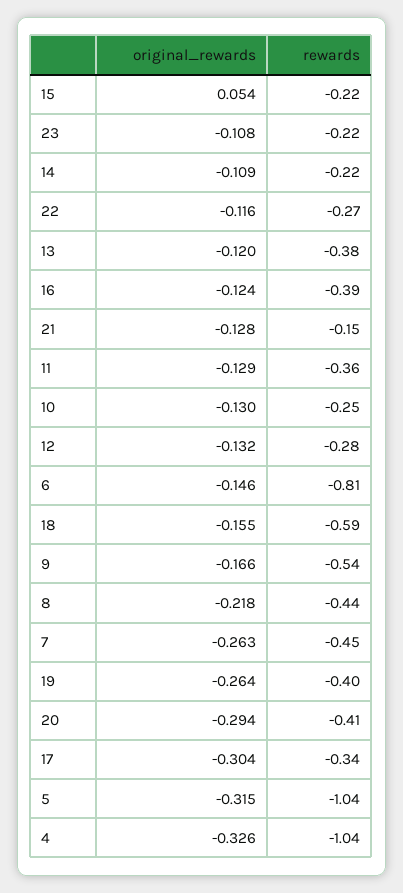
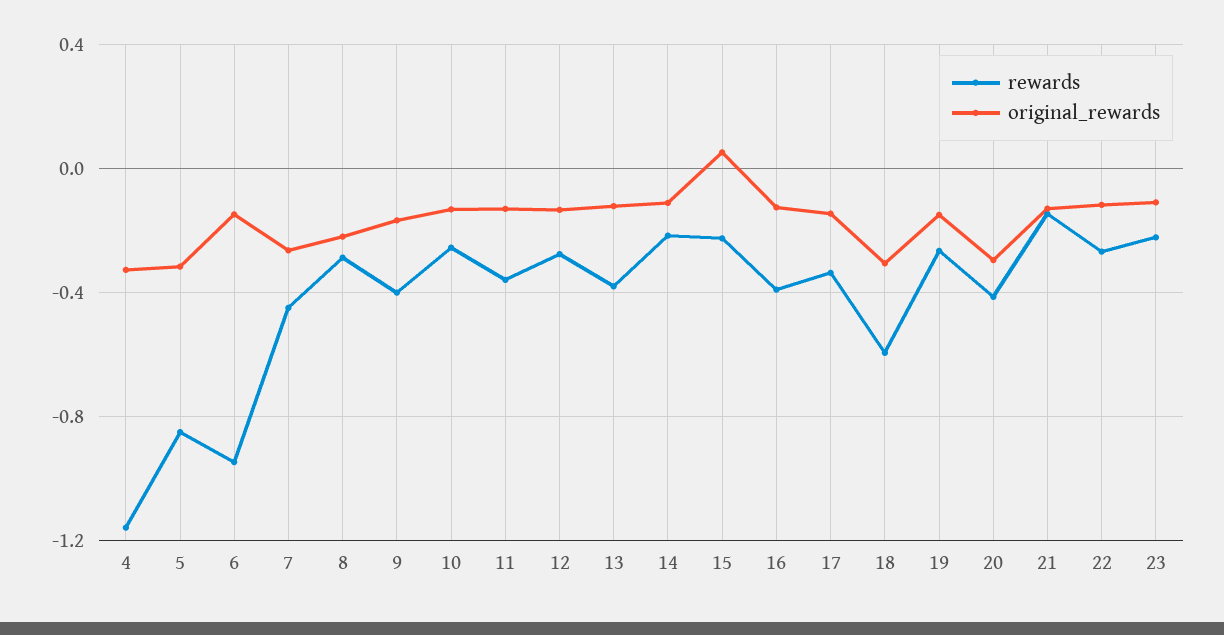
  {
    "original_rewards": {
      "15": 0.054,
      "23": -0.108,
      "14": -0.109,
      "22": -0.116,
      "13": -0.12,
      "16": -0.124,
      "21": -0.128,
      "11": -0.129,
      "10": -0.13,
      "12": -0.132,
      "6": -0.146,
-     "18": -0.155,
+     "18": -0.3,
      "9": -0.166,
      "8": -0.218,
      "7": -0.263,
-     "19": -0.264,
+     "19": -0.15,
      "20": -0.294,
-     "17": -0.304,
+     "17": -0.15,
      "5": -0.315,
      "4": -0.326
    },
    "rewards": {
      "15": -0.22,
      "23": -0.22,
      "14": -0.22,
      "22": -0.27,
      "13": -0.38,
      "16": -0.39,
      "21": -0.15,
      "11": -0.36,
      "10": -0.25,
      "12": -0.28,
-     "6": -0.81,
+     "6": -0.95,
      "18": -0.59,
-     "9": -0.54,
+     "9": -0.4,
-     "8": -0.44,
+     "8": -0.3,
      "7": -0.45,
-     "19": -0.4,
+     "19": -0.25,
      "20": -0.41,
      "17": -0.34,
-     "5": -1.04,
+     "5": -0.85,
-     "4": -1.04
+     "4": -1.15
    }
  }

